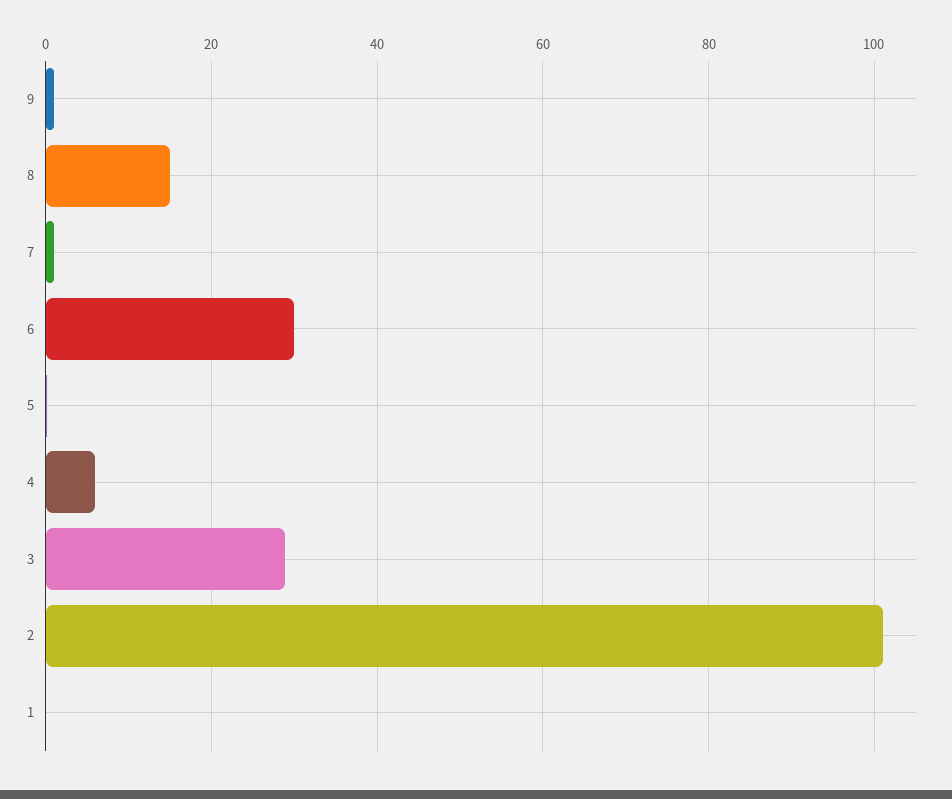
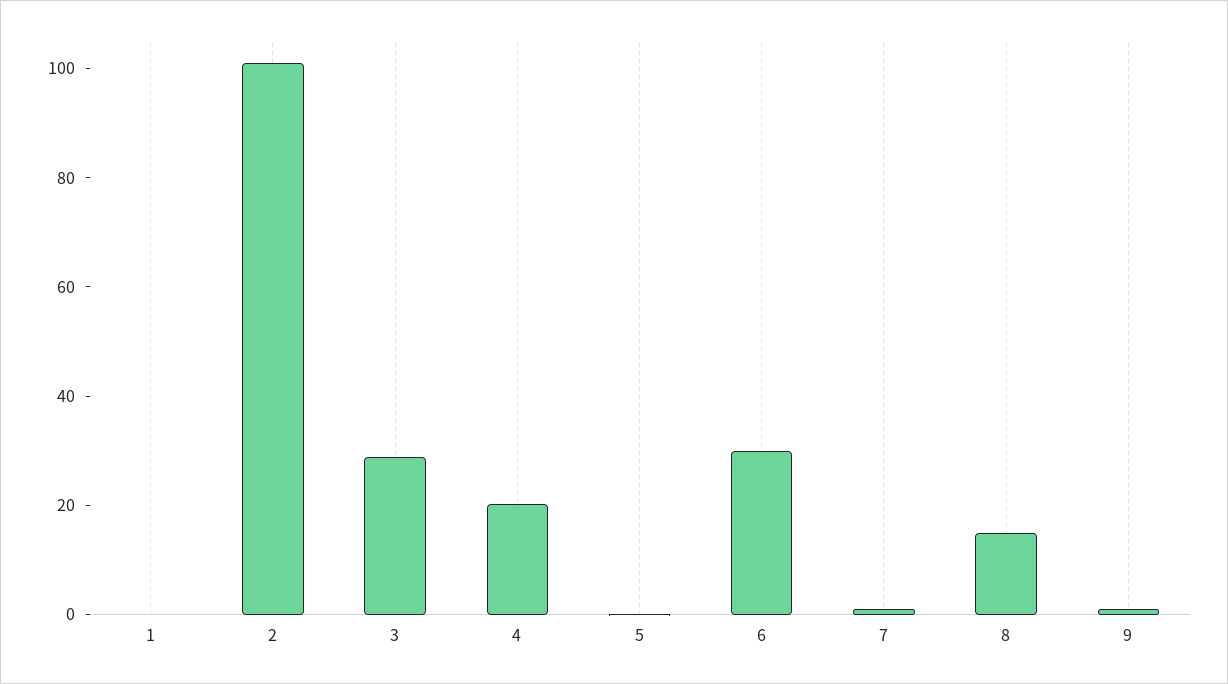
  {
    "9": 2,
    "8": 16,
    "7": 2,
    "6": 30,
    "5": 0,
-   "4": 6,
+   "4": 20,
    "3": 28,
    "2": 102,
    "1": 0
  }

